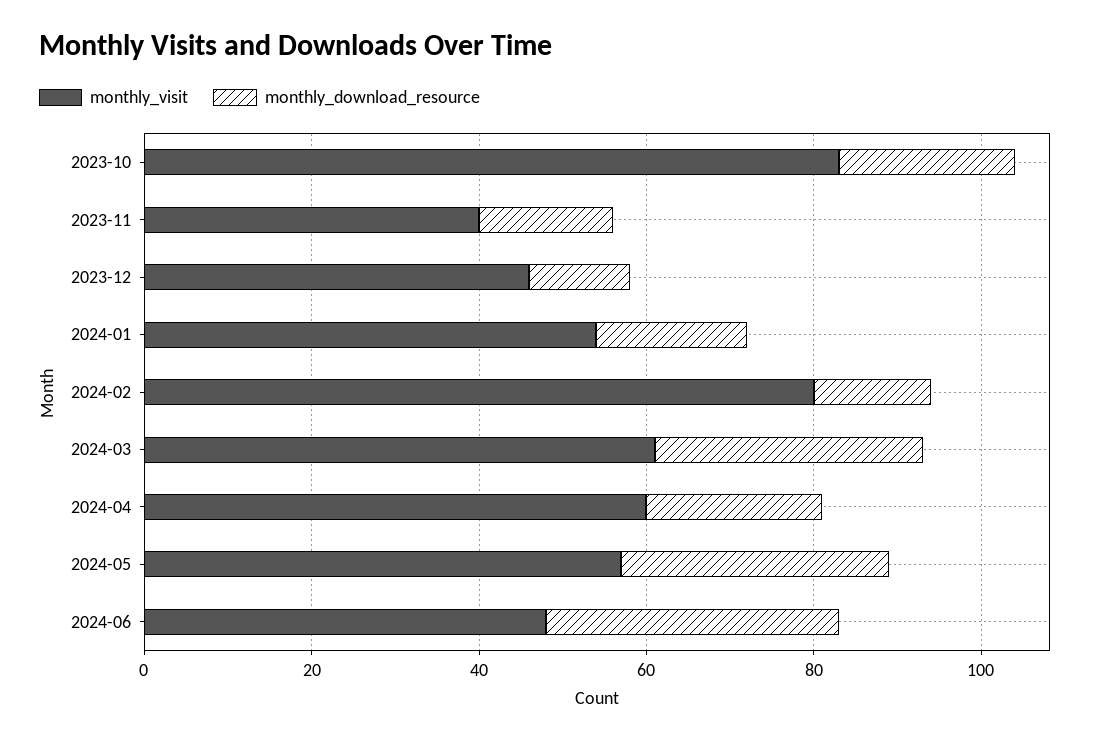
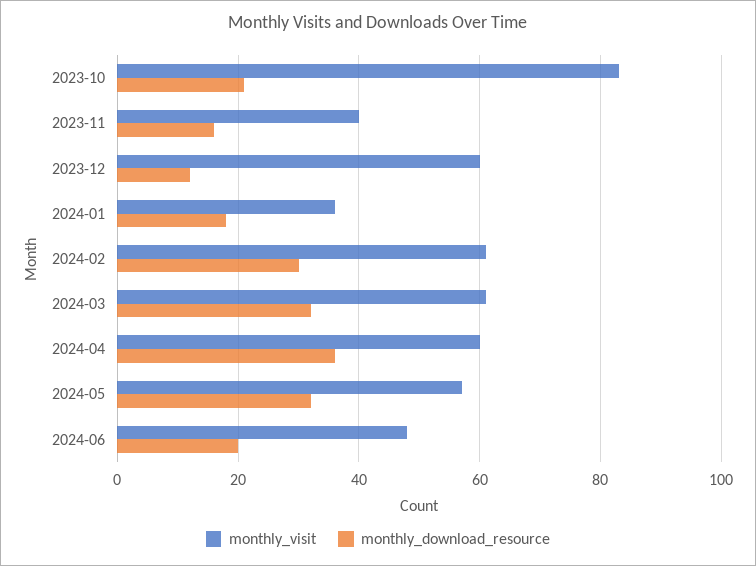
  {
    "monthly_visit": {
      "2023-10": 85,
      "2023-11": 40,
-     "2023-12": 45,
+     "2023-12": 60,
-     "2024-01": 55,
+     "2024-01": 35,
-     "2024-02": 80,
+     "2024-02": 60,
      "2024-03": 60,
      "2024-04": 60,
      "2024-05": 55,
      "2024-06": 50
    },
    "monthly_download_resource": {
      "2023-10": 20,
      "2023-11": 15,
      "2023-12": 10,
      "2024-01": 20,
-     "2024-02": 15,
+     "2024-02": 30,
      "2024-03": 30,
-     "2024-04": 20,
+     "2024-04": 35,
      "2024-05": 30,
-     "2024-06": 35
+     "2024-06": 20
    }
  }

